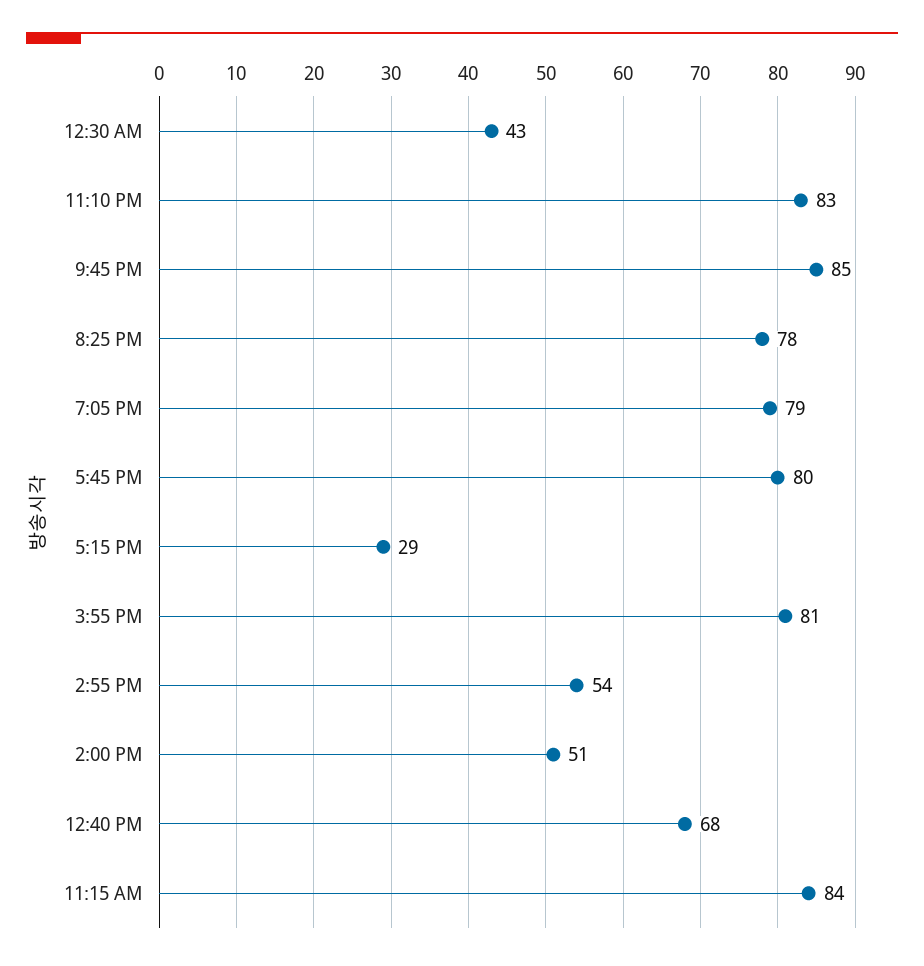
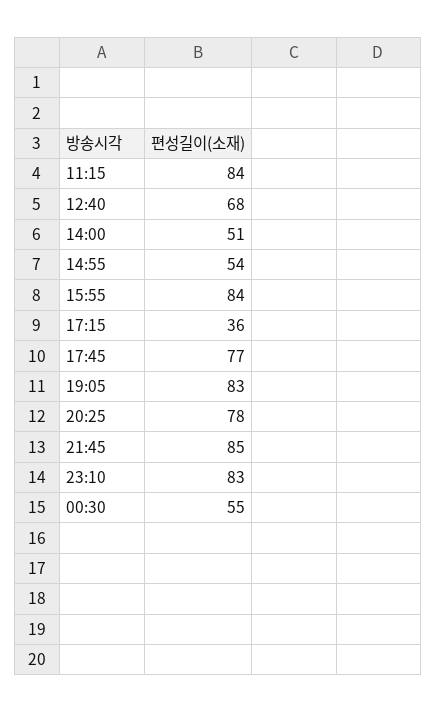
  {
-   "12:30 AM": 43,
+   "12:30 AM": 55,
    "11:10 PM": 83,
    "9:45 PM": 85,
    "8:25 PM": 78,
-   "7:05 PM": 79,
+   "7:05 PM": 83,
-   "5:45 PM": 80,
+   "5:45 PM": 77,
-   "5:15 PM": 29,
+   "5:15 PM": 36,
-   "3:55 PM": 81,
+   "3:55 PM": 84,
    "2:55 PM": 54,
    "2:00 PM": 51,
    "12:40 PM": 68,
    "11:15 AM": 84
  }

